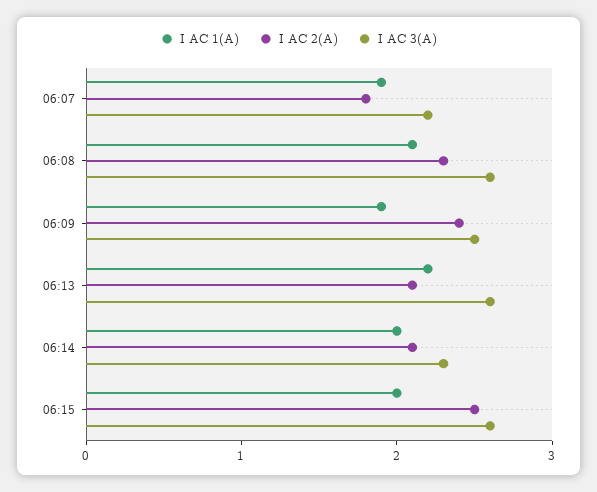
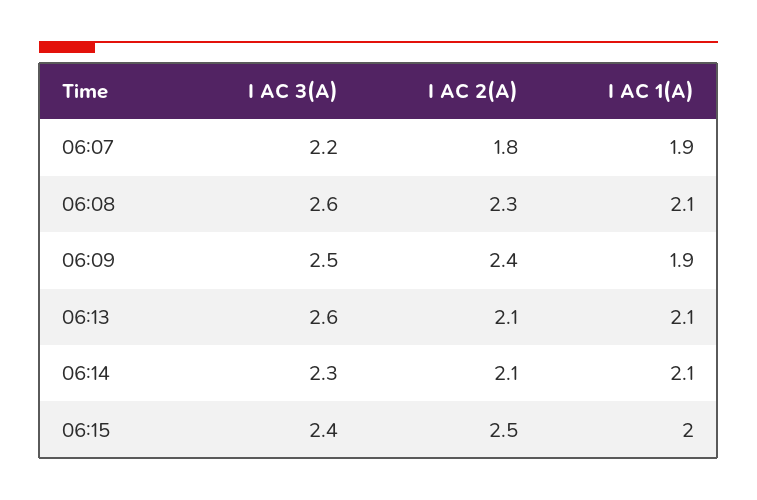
  {
    "I AC 1(A)": {
      "06:07": 1.9,
      "06:08": 2.1,
      "06:09": 1.9,
-     "06:13": 2.2,
+     "06:13": 2.1,
-     "06:14": 2,
+     "06:14": 2.1,
      "06:15": 2
    },
    "I AC 2(A)": {
      "06:07": 1.8,
      "06:08": 2.3,
      "06:09": 2.4,
      "06:13": 2.1,
      "06:14": 2.1,
      "06:15": 2.5
    },
    "I AC 3(A)": {
      "06:07": 2.2,
      "06:08": 2.6,
      "06:09": 2.5,
      "06:13": 2.6,
      "06:14": 2.3,
-     "06:15": 2.6
+     "06:15": 2.4
    }
  }

